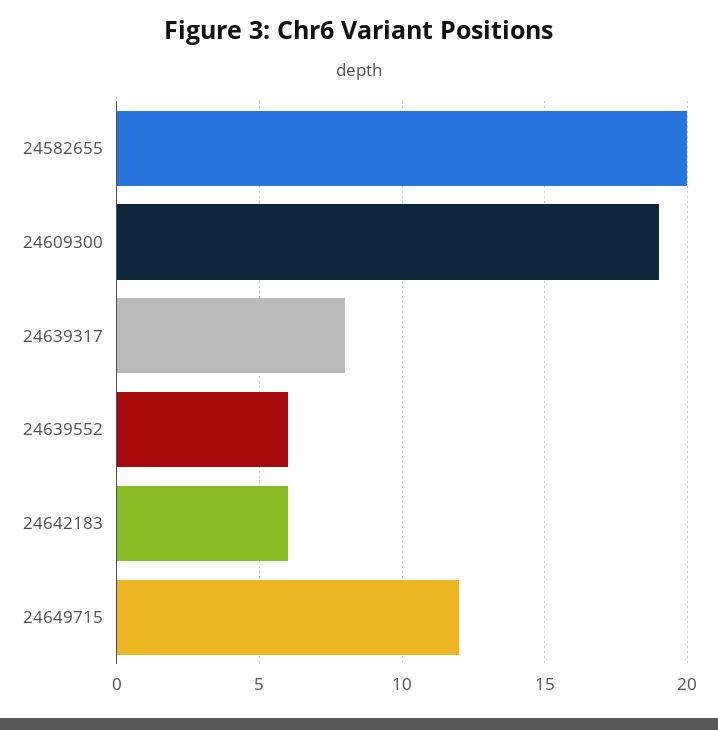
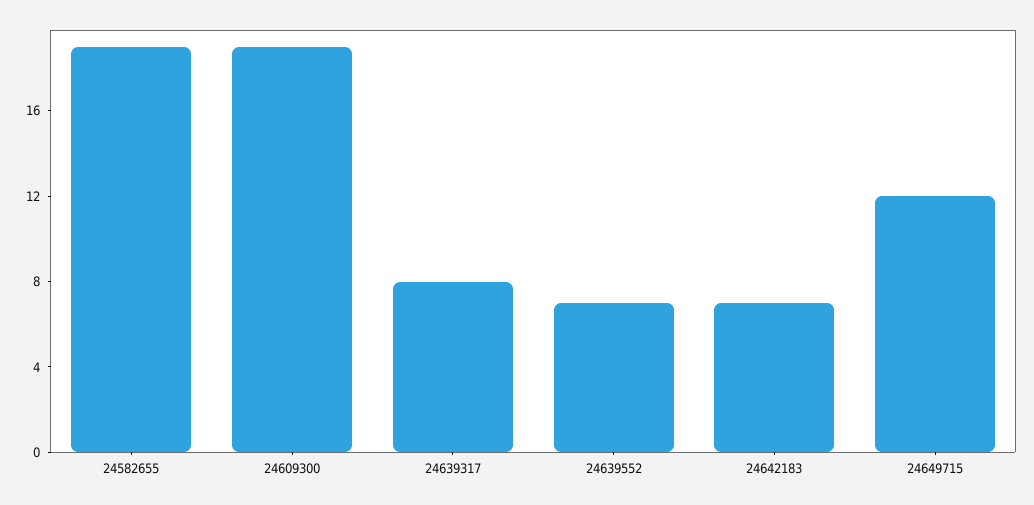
  {
-   "24582655": 20,
+   "24582655": 19,
    "24609300": 19,
    "24639317": 8,
-   "24639552": 6,
+   "24639552": 7,
-   "24642183": 6,
+   "24642183": 7,
    "24649715": 12
  }

